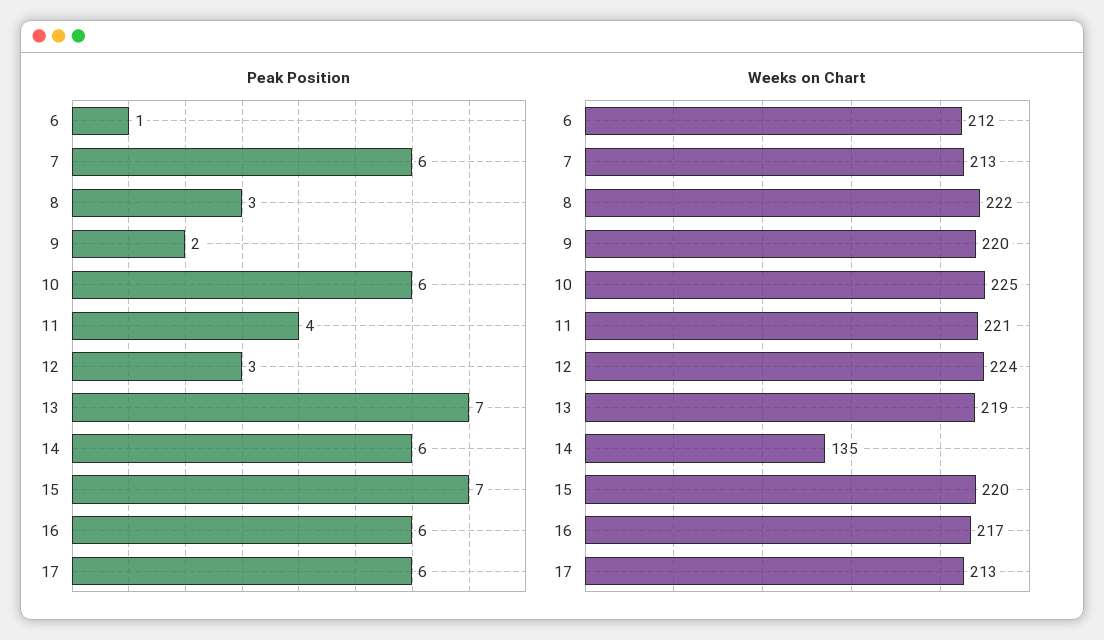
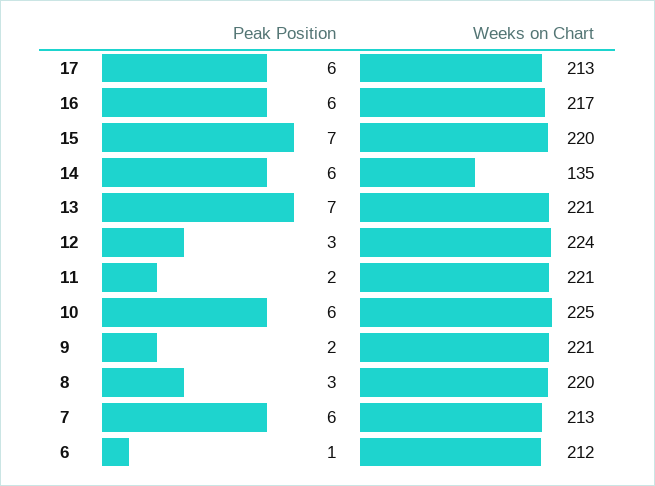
  {
    "Peak Position": {
      "6": 1,
      "7": 6,
      "8": 3,
      "9": 2,
      "10": 6,
-     "11": 4,
+     "11": 2,
      "12": 3,
      "13": 7,
      "14": 6,
      "15": 7,
      "16": 6,
      "17": 6
    },
    "Weeks on Chart": {
      "6": 212,
      "7": 213,
-     "8": 222,
+     "8": 220,
-     "9": 220,
+     "9": 221,
      "10": 225,
      "11": 221,
      "12": 224,
-     "13": 219,
+     "13": 221,
      "14": 135,
      "15": 220,
      "16": 217,
      "17": 213
    }
  }

